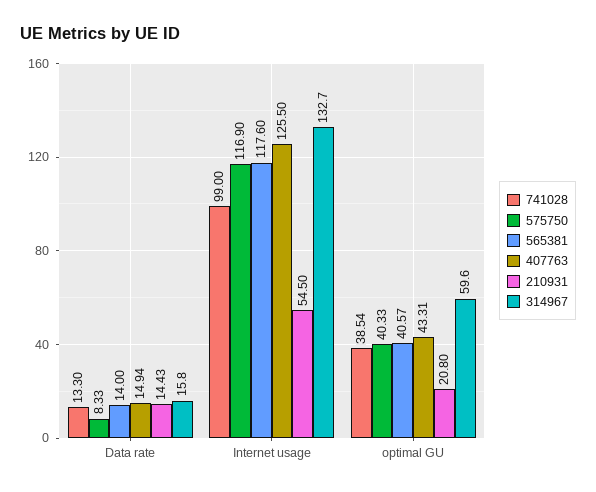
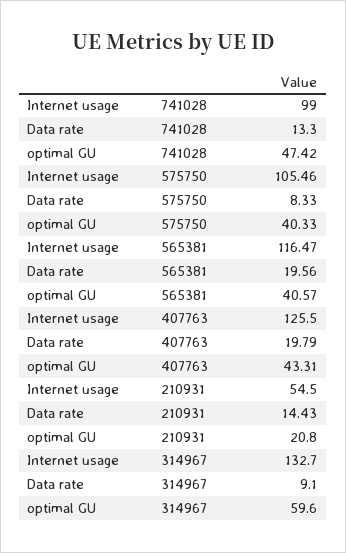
  {
    "741028": {
      "Data rate": 13.3,
      "Internet usage": 99,
-     "optimal GU": 38.54
+     "optimal GU": 47.42
    },
    "575750": {
      "Data rate": 8.33,
-     "Internet usage": 116.9,
+     "Internet usage": 105.46,
      "optimal GU": 40.33
    },
    "565381": {
-     "Data rate": 14,
+     "Data rate": 19.56,
-     "Internet usage": 117.6,
+     "Internet usage": 116.47,
      "optimal GU": 40.57
    },
    "407763": {
-     "Data rate": 14.94,
+     "Data rate": 19.79,
      "Internet usage": 125.5,
      "optimal GU": 43.31
    },
    "210931": {
      "Data rate": 14.43,
      "Internet usage": 54.5,
      "optimal GU": 20.8
    },
    "314967": {
-     "Data rate": 15.8,
+     "Data rate": 9.1,
      "Internet usage": 132.7,
      "optimal GU": 59.6
    }
  }

